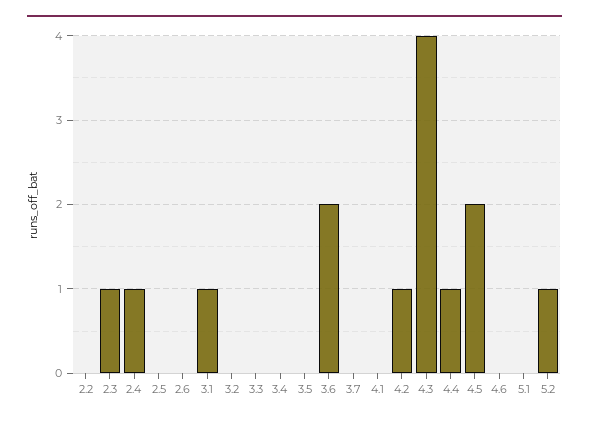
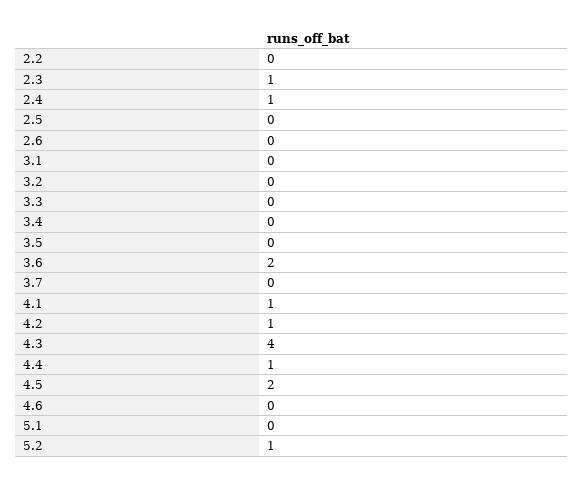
  {
    "2.2": 0,
    "2.3": 1,
    "2.4": 1,
    "2.5": 0,
    "2.6": 0,
-   "3.1": 1,
+   "3.1": 0,
    "3.2": 0,
    "3.3": 0,
    "3.4": 0,
    "3.5": 0,
    "3.6": 2,
    "3.7": 0,
-   "4.1": 0,
+   "4.1": 1,
    "4.2": 1,
    "4.3": 4,
    "4.4": 1,
    "4.5": 2,
    "4.6": 0,
    "5.1": 0,
    "5.2": 1
  }

